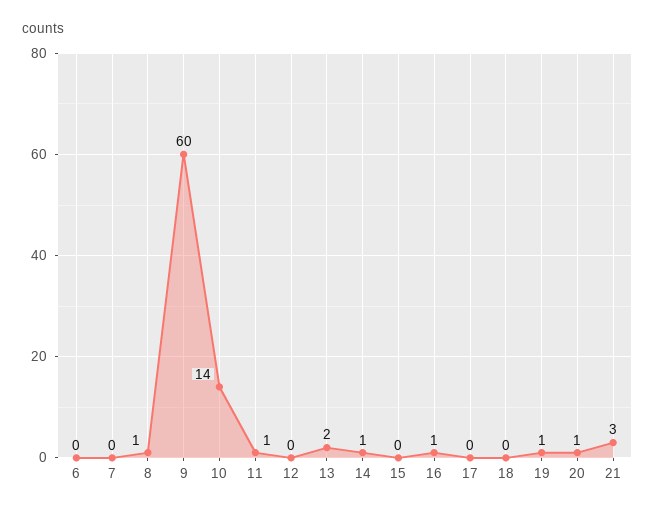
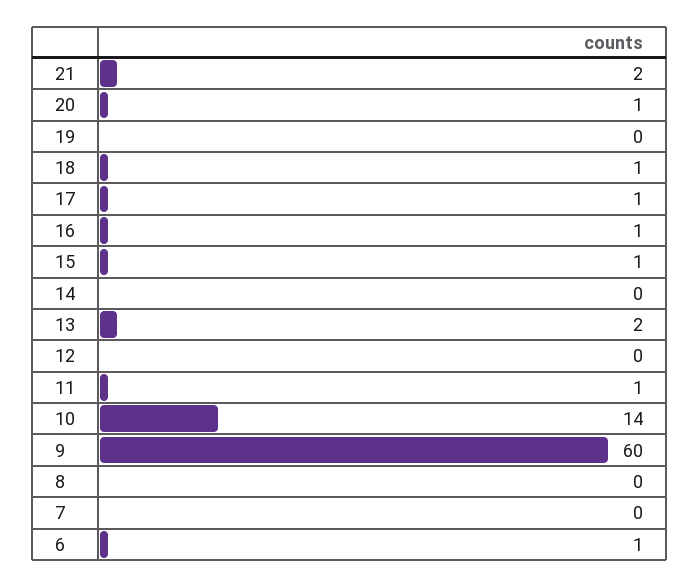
  {
-   "6": 0,
+   "6": 1,
    "7": 0,
-   "8": 1,
+   "8": 0,
    "9": 60,
    "10": 14,
    "11": 1,
    "12": 0,
    "13": 2,
-   "14": 1,
+   "14": 0,
-   "15": 0,
+   "15": 1,
    "16": 1,
-   "17": 0,
+   "17": 1,
-   "18": 0,
+   "18": 1,
-   "19": 1,
+   "19": 0,
    "20": 1,
-   "21": 3
+   "21": 2
  }

